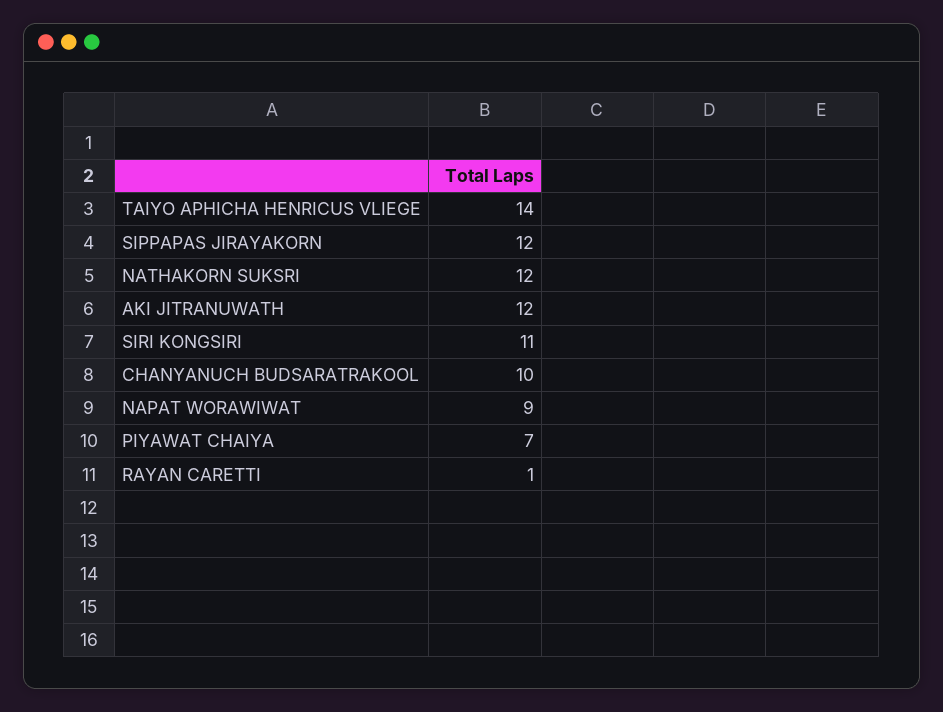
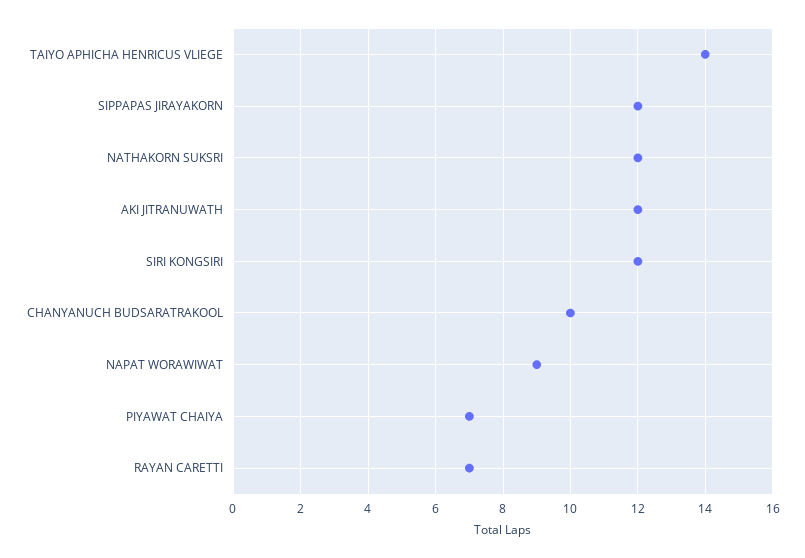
  {
    "TAIYO APHICHA HENRICUS VLIEGE": 14,
    "SIPPAPAS JIRAYAKORN": 12,
    "NATHAKORN SUKSRI": 12,
    "AKI JITRANUWATH": 12,
-   "SIRI KONGSIRI": 11,
+   "SIRI KONGSIRI": 12,
    "CHANYANUCH BUDSARATRAKOOL": 10,
    "NAPAT WORAWIWAT": 9,
    "PIYAWAT CHAIYA": 7,
-   "RAYAN CARETTI": 1
+   "RAYAN CARETTI": 7
  }

